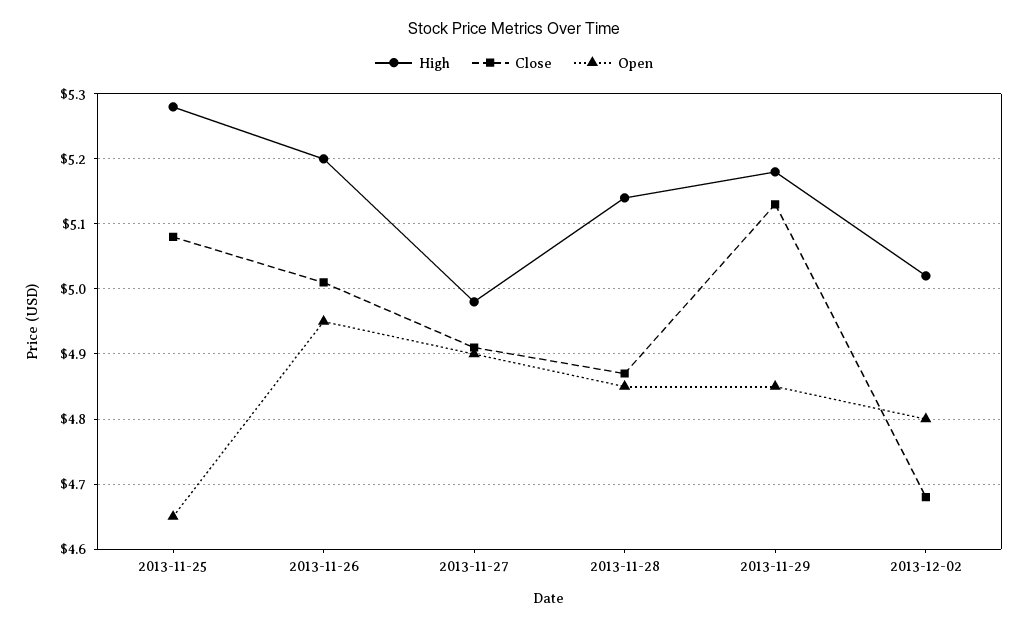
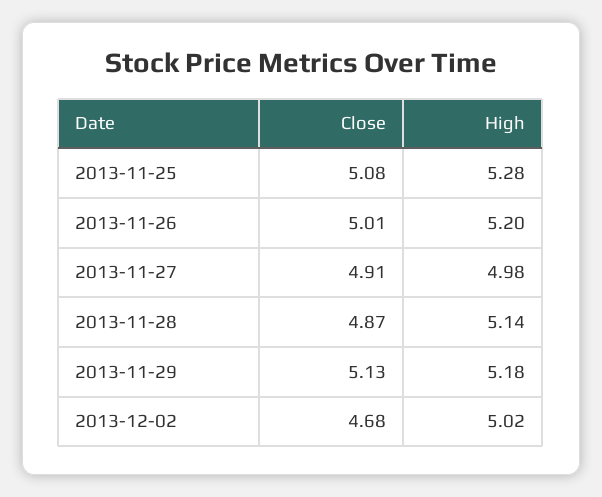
  {
    "High": {
      "2013-11-25": 5.28,
      "2013-11-26": 5.2,
      "2013-11-27": 4.98,
      "2013-11-28": 5.14,
      "2013-11-29": 5.18,
      "2013-12-02": 5.02
    },
    "Close": {
      "2013-11-25": 5.08,
      "2013-11-26": 5.01,
      "2013-11-27": 4.91,
      "2013-11-28": 4.87,
      "2013-11-29": 5.13,
      "2013-12-02": 4.68
-   },
+   }
-   "Open": {
-     "2013-11-25": 4.65,
-     "2013-11-26": 4.95,
-     "2013-11-27": 4.9,
-     "2013-11-28": 4.85,
-     "2013-11-29": 4.85,
-     "2013-12-02": 4.8
-   }
  }

